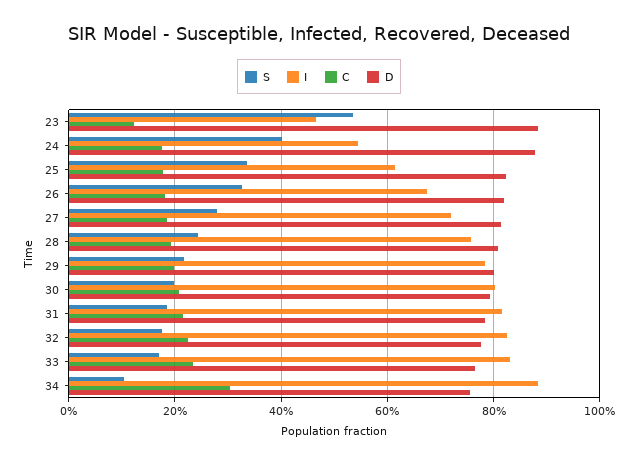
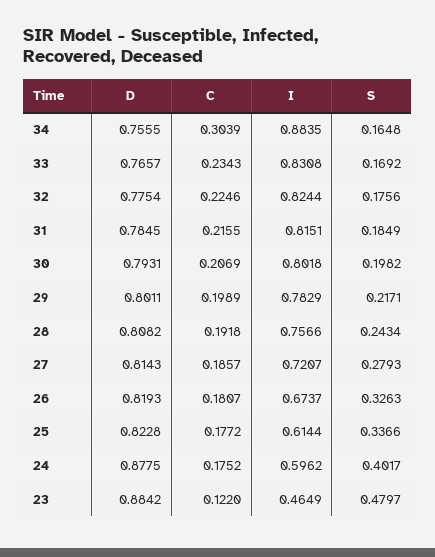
  {
    "S": {
-     "23": 0.54,
+     "23": 0.4797,
      "24": 0.4017,
      "25": 0.3366,
      "26": 0.3263,
      "27": 0.2793,
      "28": 0.2434,
      "29": 0.2171,
      "30": 0.1982,
      "31": 0.1849,
      "32": 0.1756,
      "33": 0.1692,
-     "34": 0.1
+     "34": 0.1648
    },
    "I": {
      "23": 0.4649,
-     "24": 0.54,
+     "24": 0.5962,
      "25": 0.6144,
      "26": 0.6737,
      "27": 0.7207,
      "28": 0.7566,
      "29": 0.7829,
      "30": 0.8018,
      "31": 0.8151,
      "32": 0.8244,
      "33": 0.8308,
      "34": 0.8835
    },
    "C": {
      "23": 0.122,
      "24": 0.1752,
      "25": 0.1772,
      "26": 0.1807,
      "27": 0.1857,
      "28": 0.1918,
      "29": 0.1989,
      "30": 0.2069,
      "31": 0.2155,
      "32": 0.2246,
      "33": 0.2343,
      "34": 0.3039
    },
    "D": {
      "23": 0.8842,
      "24": 0.8775,
      "25": 0.8228,
      "26": 0.8193,
      "27": 0.8143,
      "28": 0.8082,
      "29": 0.8011,
      "30": 0.7931,
      "31": 0.7845,
      "32": 0.7754,
      "33": 0.7657,
      "34": 0.7555
    }
  }

